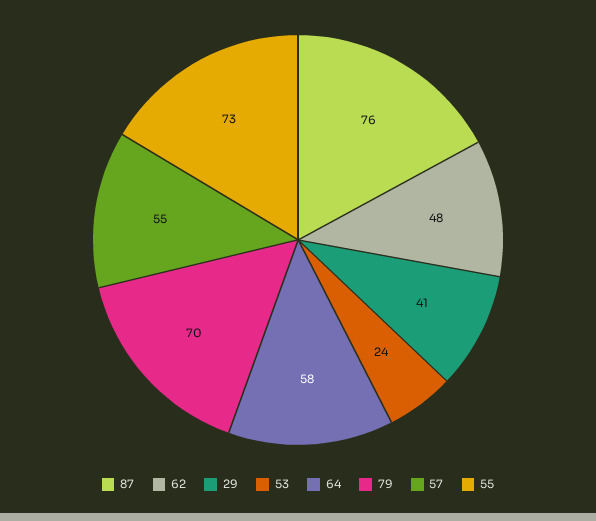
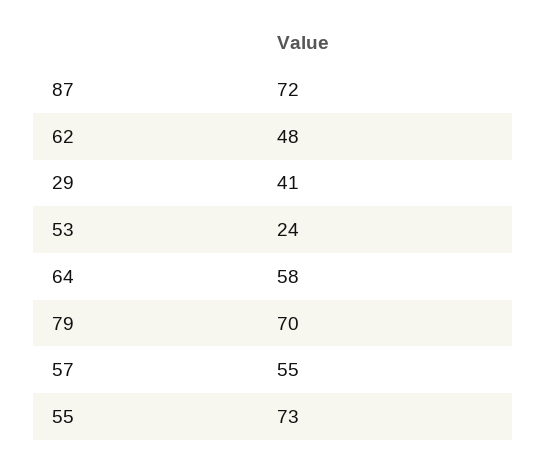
  {
-   "87": 76,
+   "87": 72,
    "62": 48,
    "29": 41,
    "53": 24,
    "64": 58,
    "79": 70,
    "57": 55,
    "55": 73
  }

